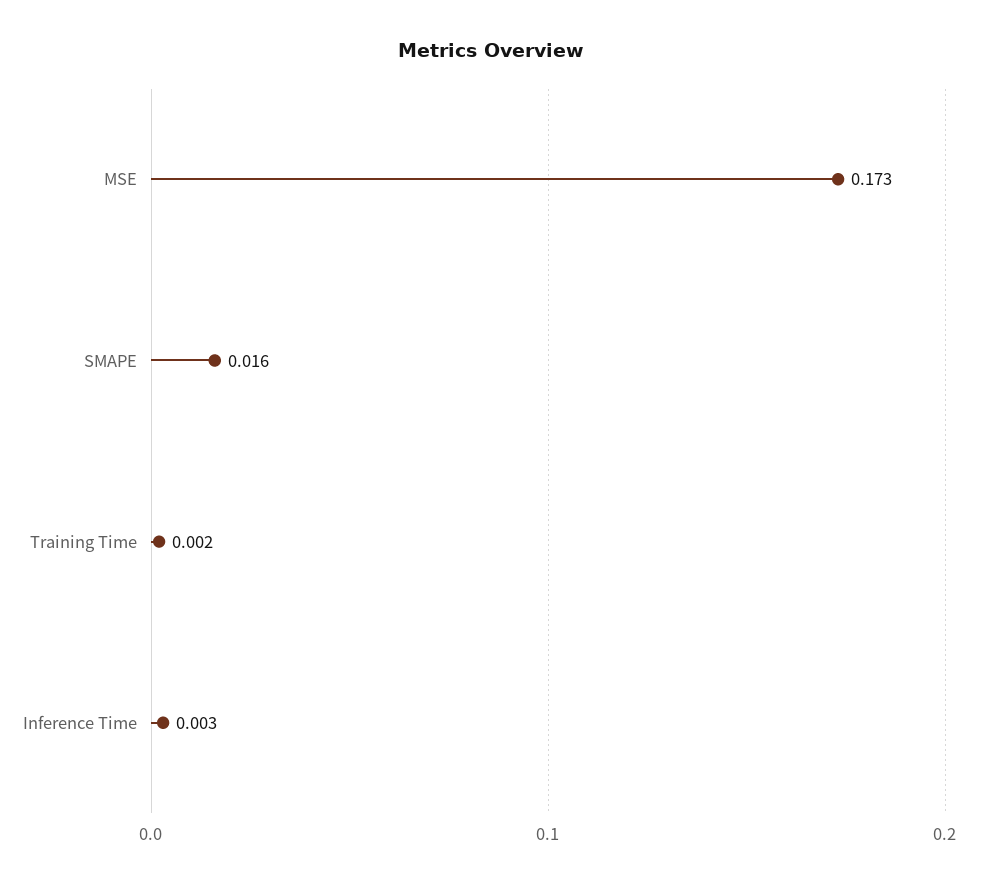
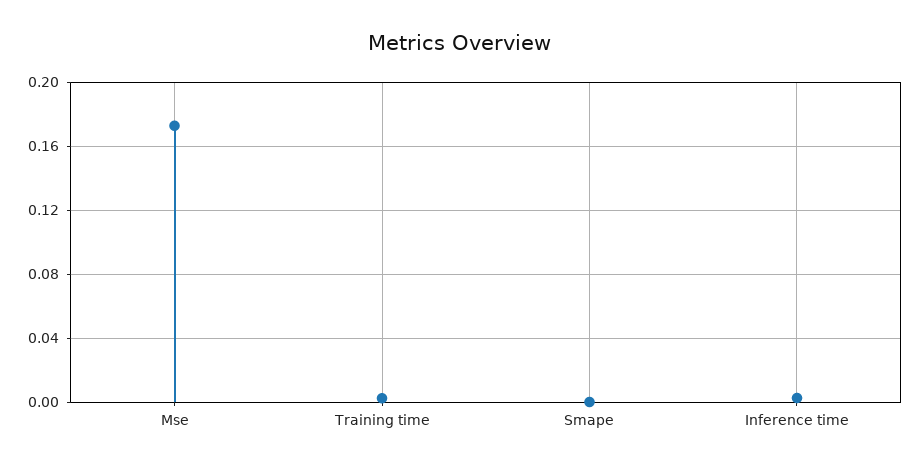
  {
    "MSE": 0.173,
-   "SMAPE": 0.016,
+   "SMAPE": 0,
    "Training Time": 0.002,
    "Inference Time": 0.003
  }

